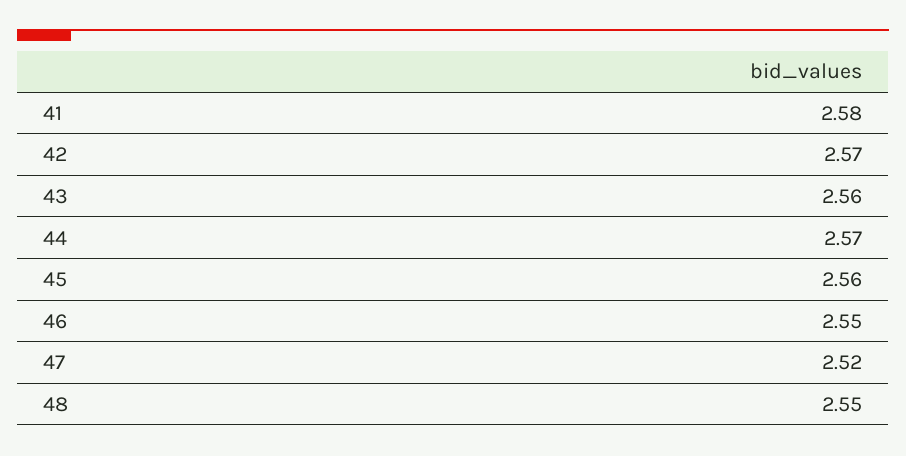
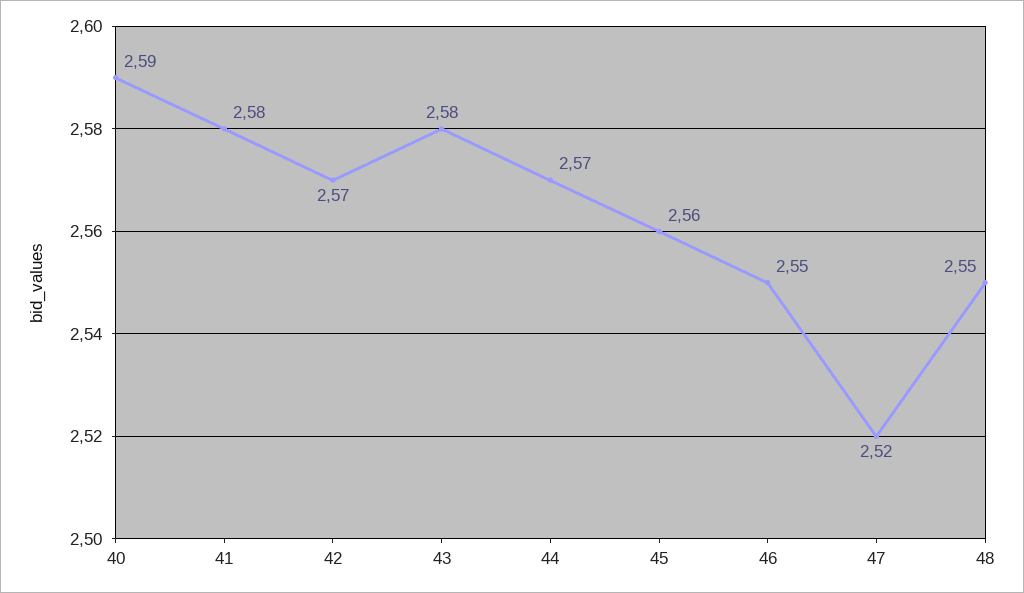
  {
    "41": 2.58,
    "42": 2.57,
-   "43": 2.56,
+   "43": 2.58,
    "44": 2.57,
    "45": 2.56,
    "46": 2.55,
    "47": 2.52,
-   "48": 2.55
+   "48": 2.55,
+   "40": 2.59
  }

